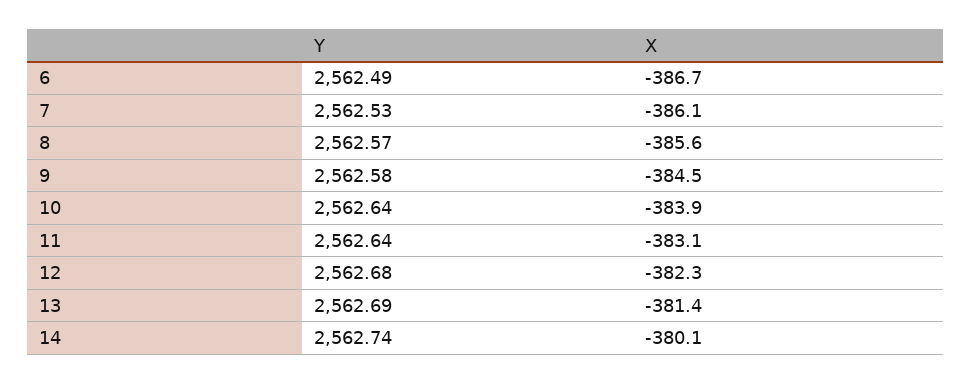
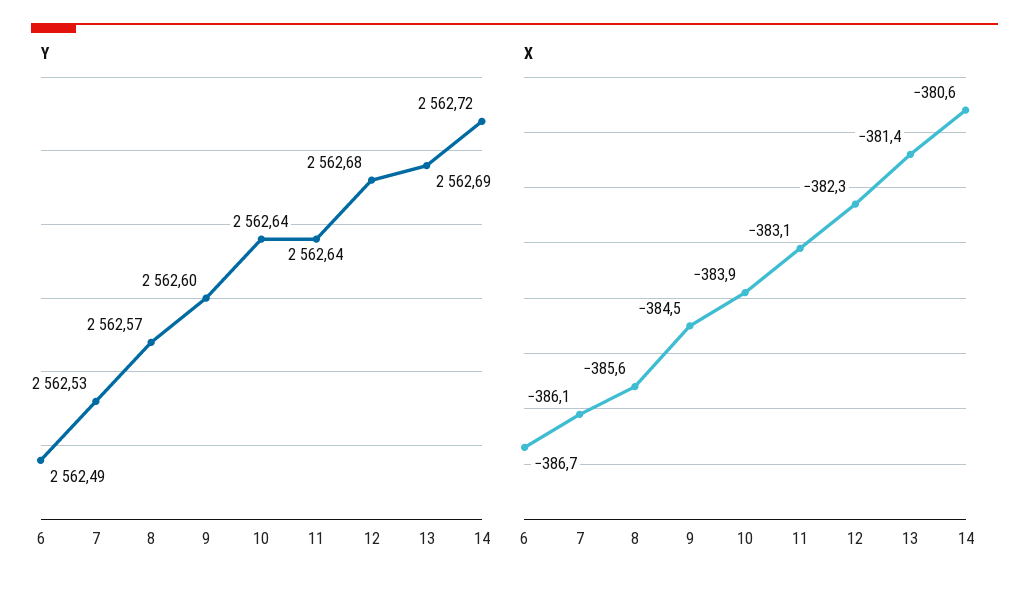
  {
    "Y": {
      "6": 2562.49,
      "7": 2562.53,
      "8": 2562.57,
-     "9": 2562.58,
+     "9": 2562.6,
      "10": 2562.64,
      "11": 2562.64,
      "12": 2562.68,
      "13": 2562.69,
-     "14": 2562.74
+     "14": 2562.72
    },
    "X": {
      "6": -386.7,
      "7": -386.1,
      "8": -385.6,
      "9": -384.5,
      "10": -383.9,
      "11": -383.1,
      "12": -382.3,
      "13": -381.4,
-     "14": -380.1
+     "14": -380.6
    }
  }

